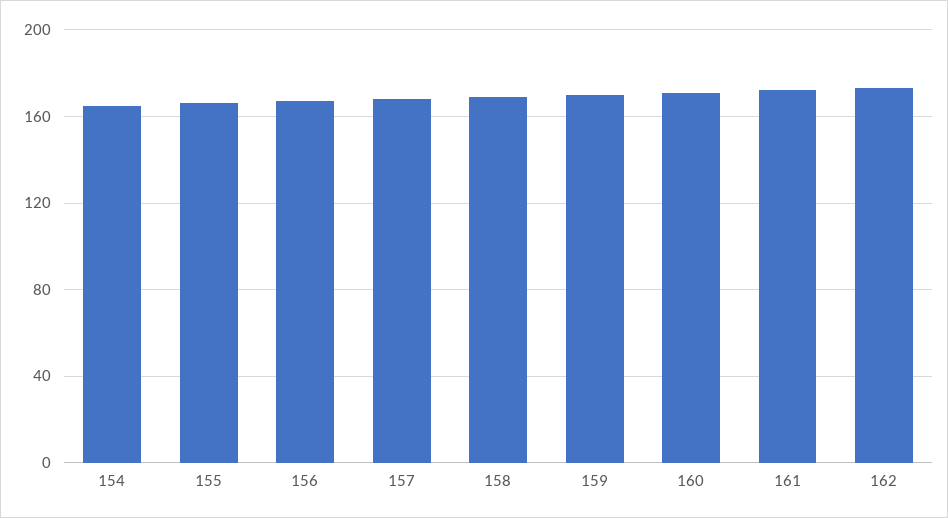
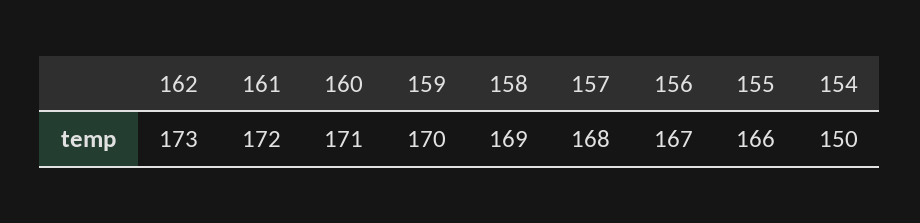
  {
-   "154": 165,
+   "154": 150,
    "155": 166,
    "156": 167,
    "157": 168,
    "158": 169,
    "159": 170,
    "160": 171,
    "161": 172,
    "162": 173
  }

